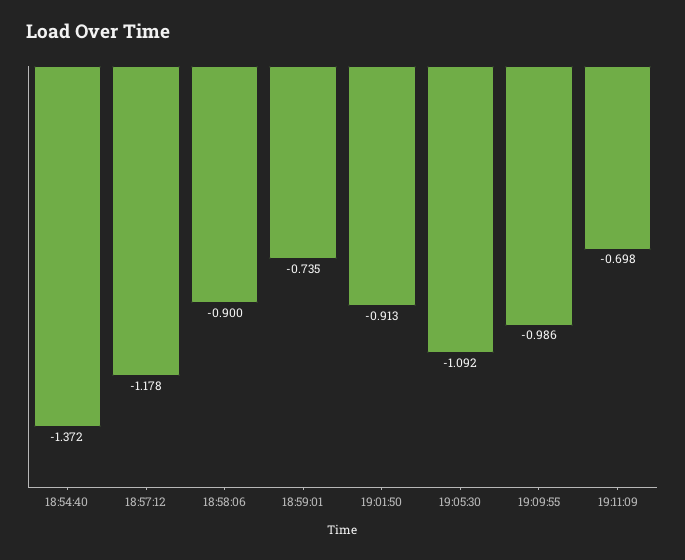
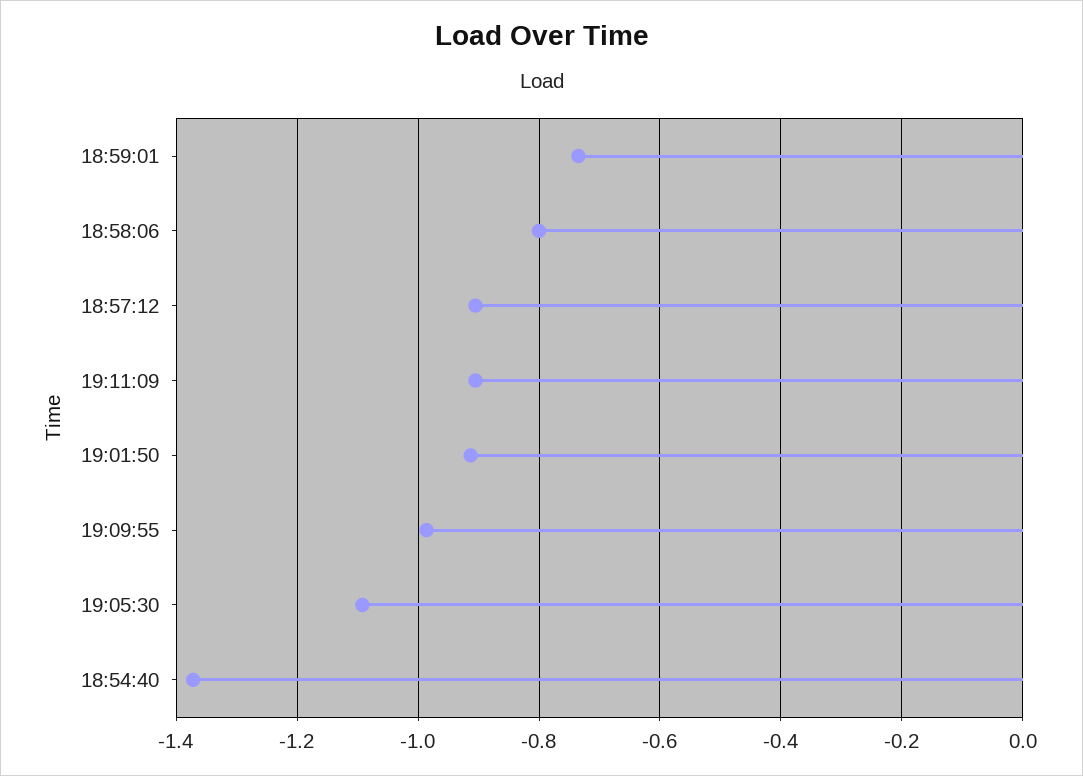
  {
    "18:54:40": -1.372,
-   "18:57:12": -1.178,
+   "18:57:12": -0.9,
-   "18:58:06": -0.9,
+   "18:58:06": -0.8,
    "18:59:01": -0.735,
    "19:01:50": -0.913,
    "19:05:30": -1.092,
    "19:09:55": -0.986,
-   "19:11:09": -0.698
+   "19:11:09": -0.9
  }

